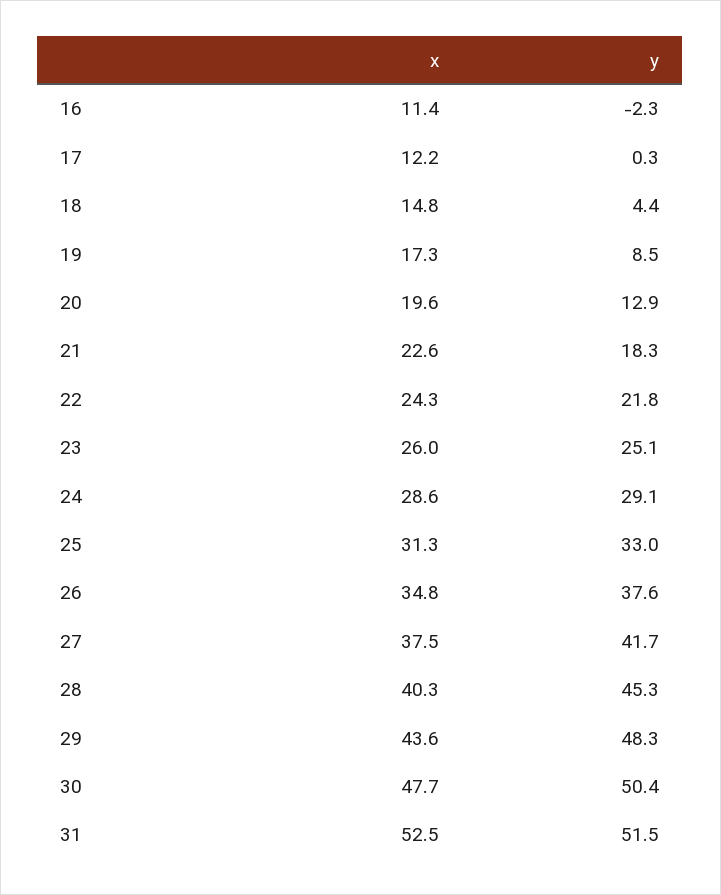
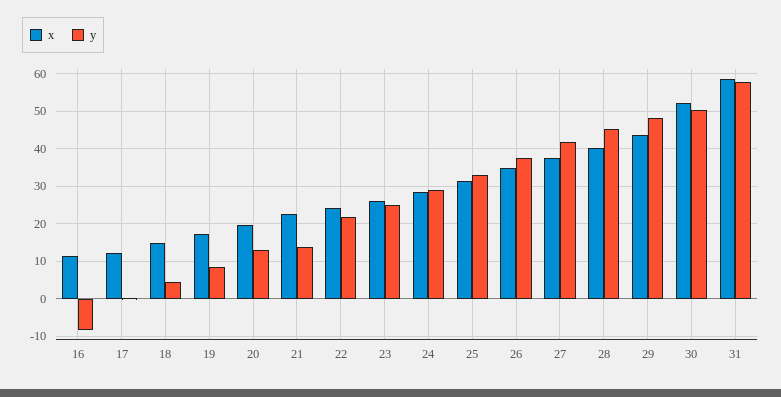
  {
    "x": {
      "16": 11.4,
      "17": 12.2,
      "18": 14.8,
      "19": 17.3,
      "20": 19.6,
      "21": 22.6,
      "22": 24.3,
      "23": 26,
      "24": 28.6,
      "25": 31.3,
      "26": 34.8,
      "27": 37.5,
      "28": 40.3,
      "29": 43.6,
-     "30": 47.7,
+     "30": 52,
-     "31": 52.5
+     "31": 58
    },
    "y": {
-     "16": -2.3,
+     "16": -8,
      "17": 0.3,
      "18": 4.4,
      "19": 8.5,
      "20": 12.9,
-     "21": 18.3,
+     "21": 14,
      "22": 21.8,
      "23": 25.1,
      "24": 29.1,
      "25": 33,
      "26": 37.6,
      "27": 41.7,
      "28": 45.3,
      "29": 48.3,
      "30": 50.4,
-     "31": 51.5
+     "31": 58
    }
  }

